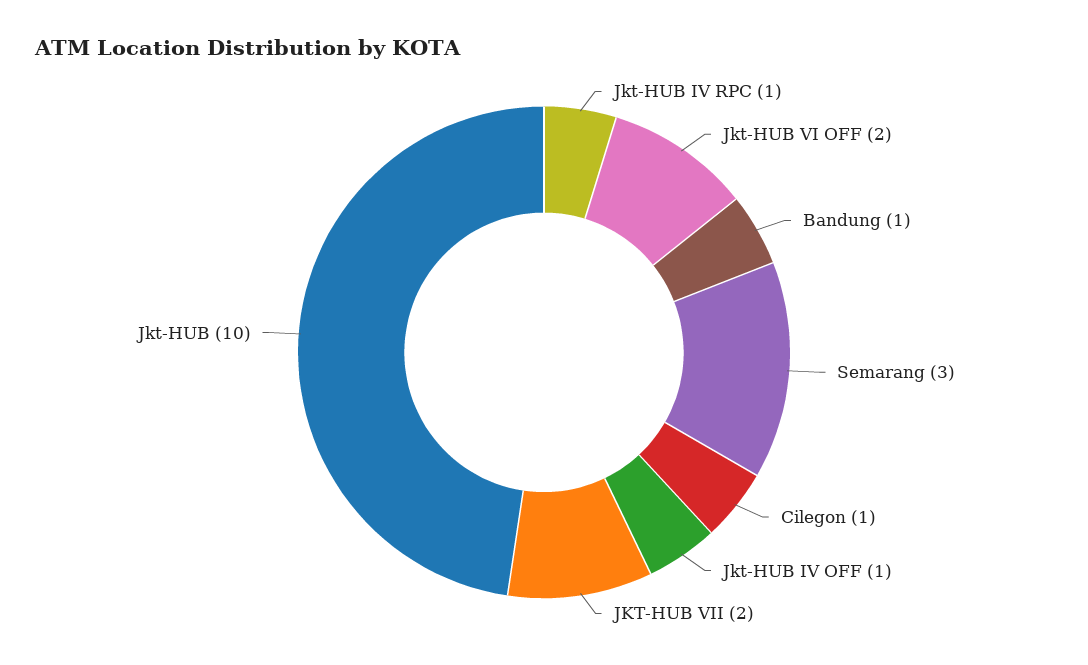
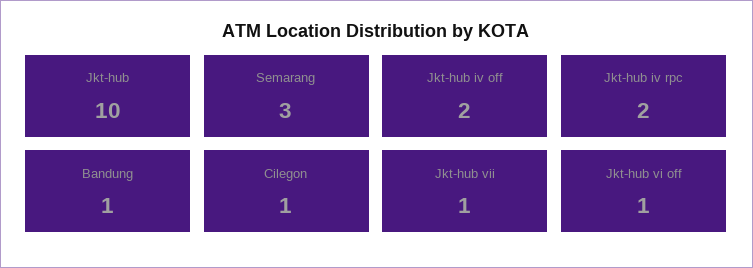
  {
-   "Jkt-HUB IV RPC": 1,
+   "Jkt-HUB IV RPC": 2,
-   "Jkt-HUB VI OFF": 2,
+   "Jkt-HUB VI OFF": 1,
    "Bandung": 1,
    "Semarang": 3,
    "Cilegon": 1,
-   "Jkt-HUB IV OFF": 1,
+   "Jkt-HUB IV OFF": 2,
-   "JKT-HUB VII": 2,
+   "JKT-HUB VII": 1,
    "Jkt-HUB": 10
  }

